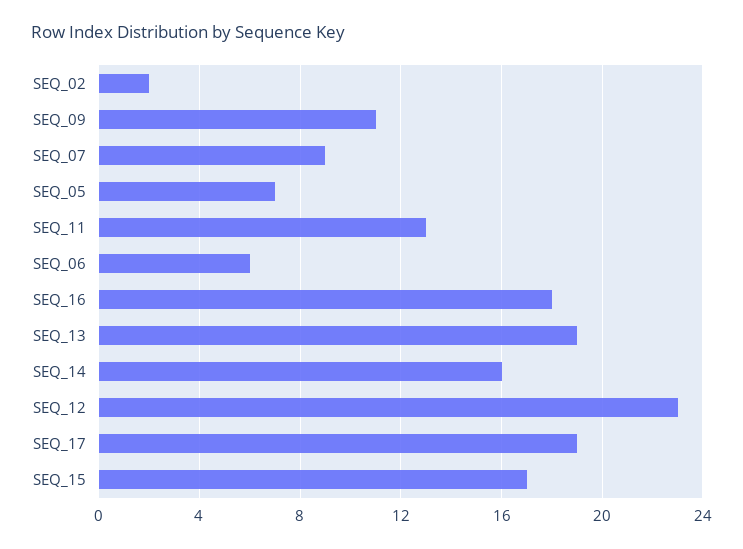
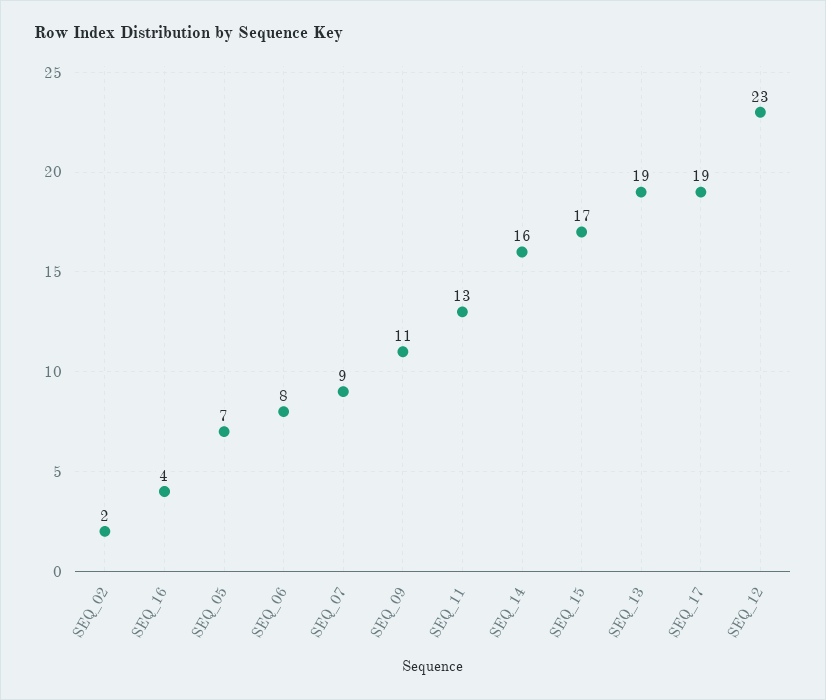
  {
    "SEQ_02": 2,
    "SEQ_09": 11,
    "SEQ_07": 9,
    "SEQ_05": 7,
    "SEQ_11": 13,
-   "SEQ_06": 6,
+   "SEQ_06": 8,
-   "SEQ_16": 18,
+   "SEQ_16": 4,
    "SEQ_13": 19,
    "SEQ_14": 16,
    "SEQ_12": 23,
    "SEQ_17": 19,
    "SEQ_15": 17
  }

